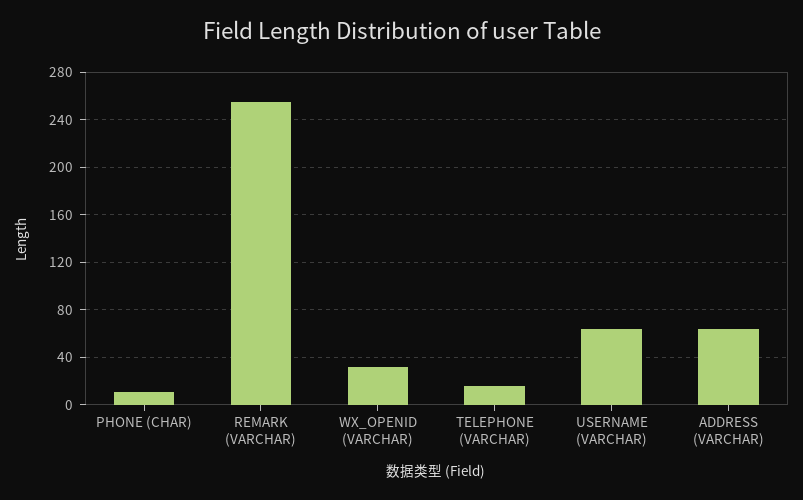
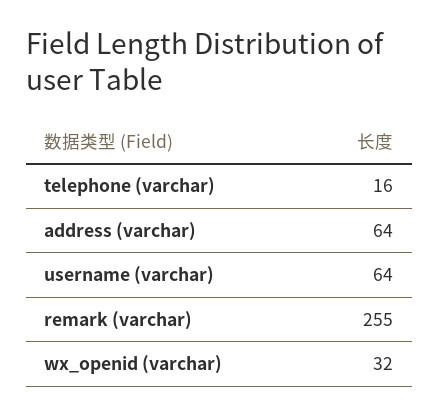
  {
-   "PHONE (CHAR)": 10,
    "REMARK (VARCHAR)": 255,
    "WX_OPENID (VARCHAR)": 32,
    "TELEPHONE (VARCHAR)": 16,
    "USERNAME (VARCHAR)": 64,
    "ADDRESS (VARCHAR)": 64
  }

